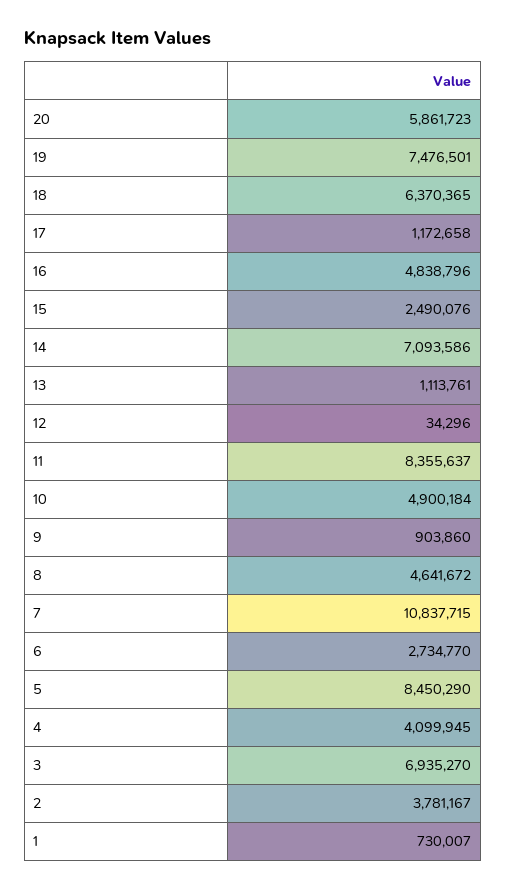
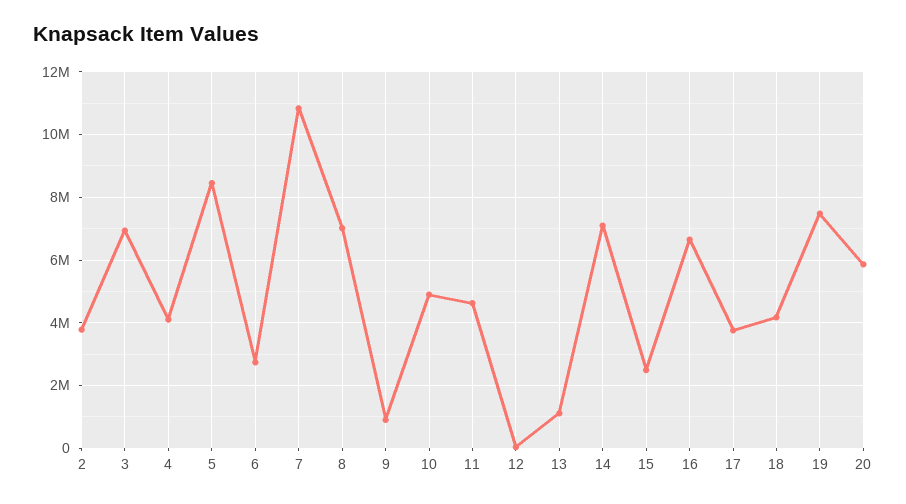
  {
    "20": 5861723,
    "19": 7476501,
-   "18": 6370365,
+   "18": 4200000,
-   "17": 1172658,
+   "17": 3800000,
-   "16": 4838796,
+   "16": 6600000,
    "15": 2490076,
    "14": 7093586,
    "13": 1113761,
    "12": 34296,
-   "11": 8355637,
+   "11": 4600000,
    "10": 4900184,
    "9": 903860,
-   "8": 4641672,
+   "8": 7000000,
    "7": 10837715,
    "6": 2734770,
    "5": 8450290,
    "4": 4099945,
    "3": 6935270,
-   "2": 3781167,
+   "2": 3781167
-   "1": 730007
  }

